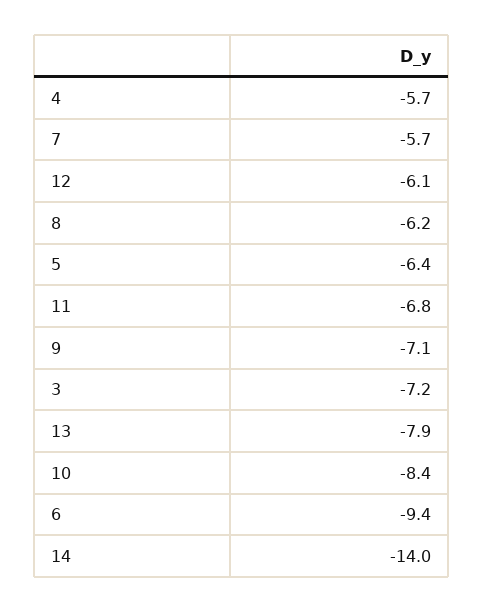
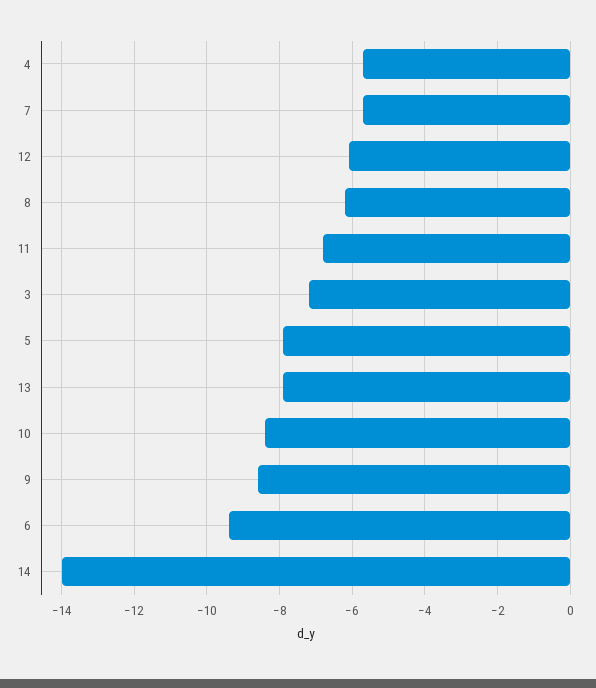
  {
    "4": -5.7,
    "7": -5.7,
    "12": -6.1,
    "8": -6.2,
-   "5": -6.4,
+   "5": -8,
    "11": -6.8,
-   "9": -7.1,
+   "9": -8.5,
    "3": -7.2,
    "13": -7.9,
    "10": -8.4,
    "6": -9.4,
    "14": -14
  }

